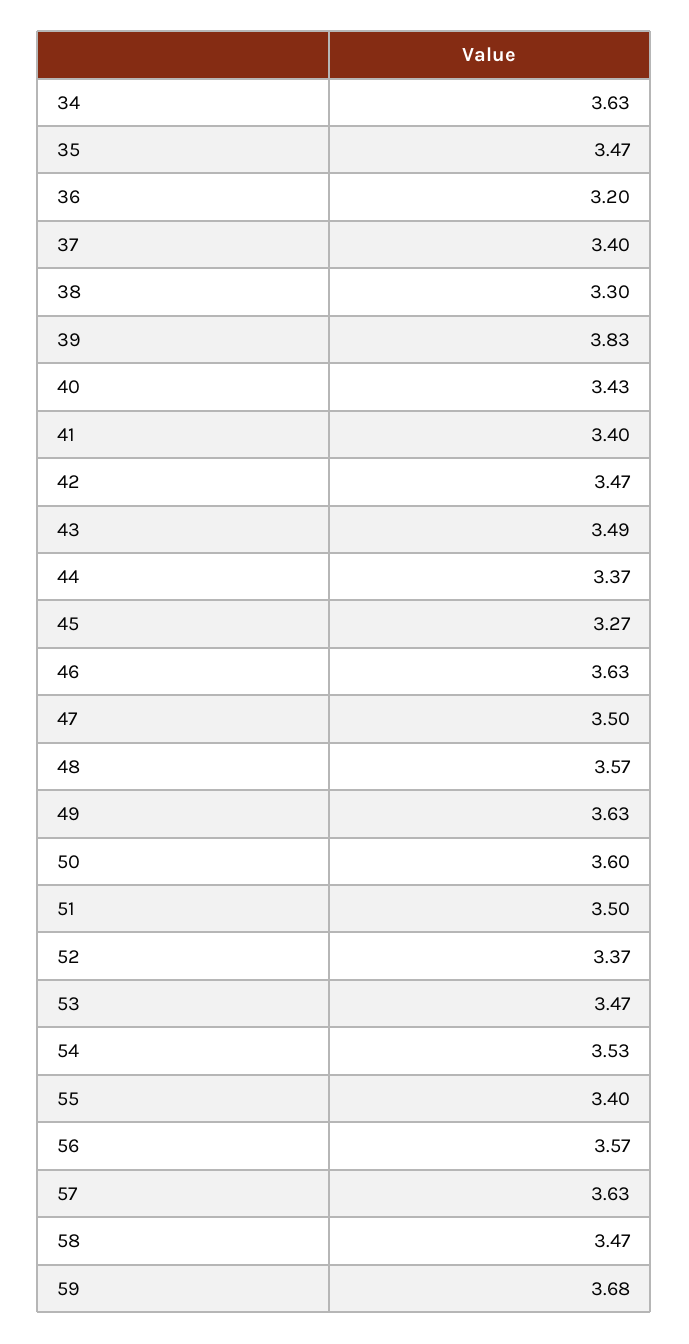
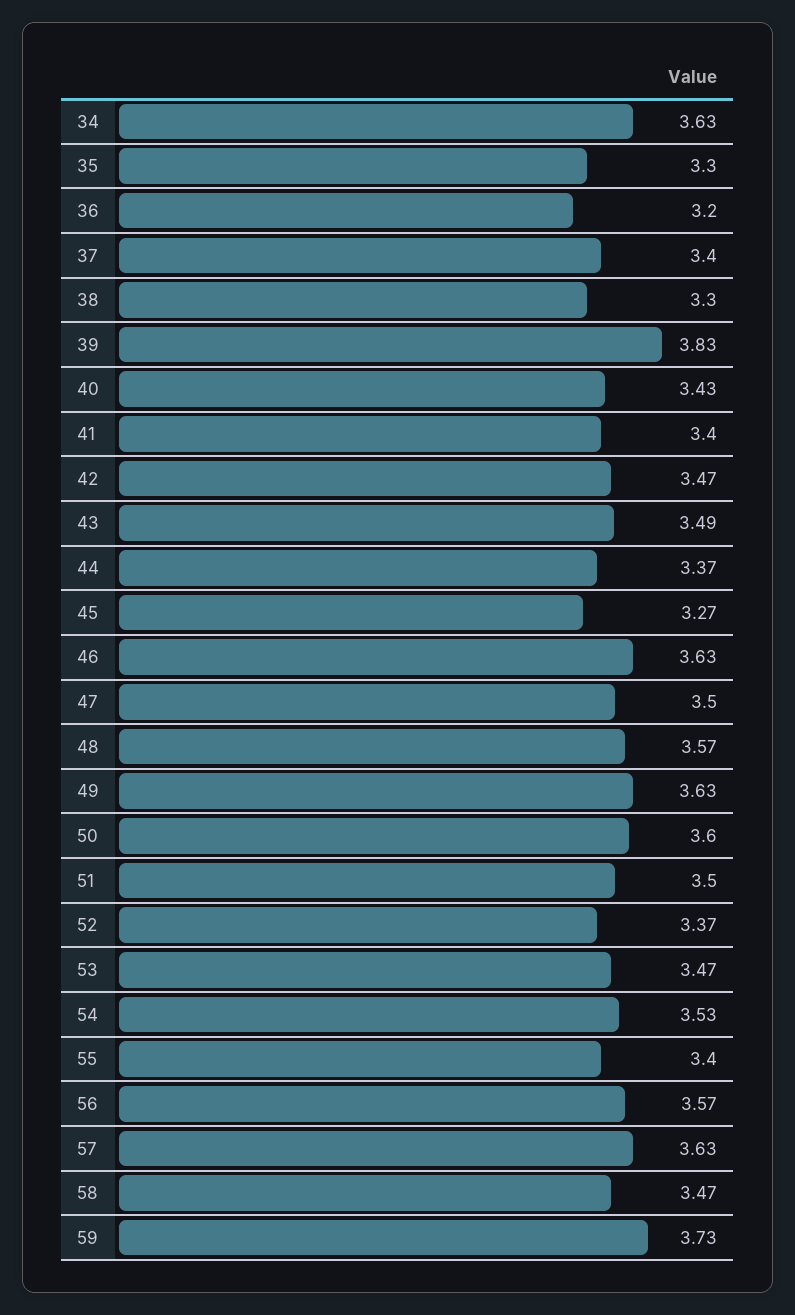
  {
    "34": 3.63,
-   "35": 3.47,
+   "35": 3.3,
    "36": 3.2,
    "37": 3.4,
    "38": 3.3,
    "39": 3.83,
    "40": 3.43,
    "41": 3.4,
    "42": 3.47,
    "43": 3.49,
    "44": 3.37,
    "45": 3.27,
    "46": 3.63,
    "47": 3.5,
    "48": 3.57,
    "49": 3.63,
    "50": 3.6,
    "51": 3.5,
    "52": 3.37,
    "53": 3.47,
    "54": 3.53,
    "55": 3.4,
    "56": 3.57,
    "57": 3.63,
    "58": 3.47,
-   "59": 3.68
+   "59": 3.73
  }

